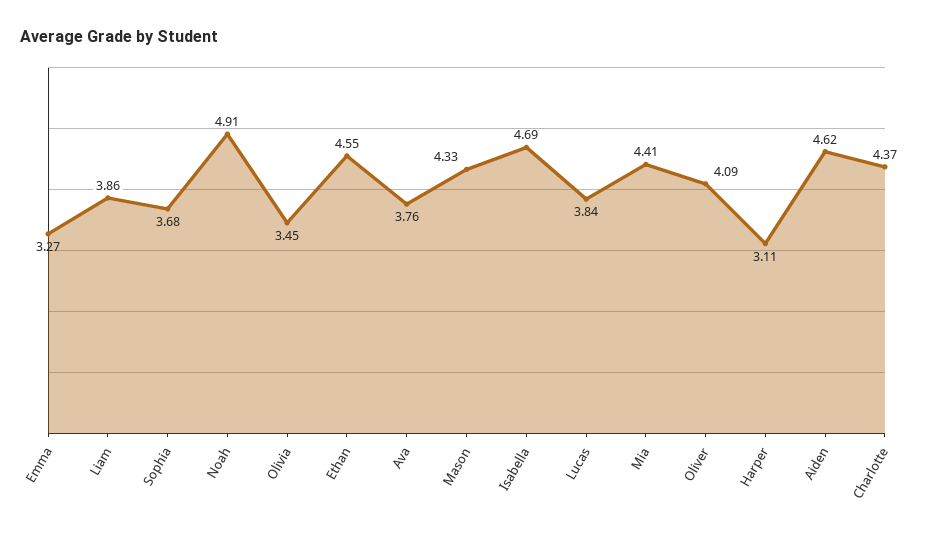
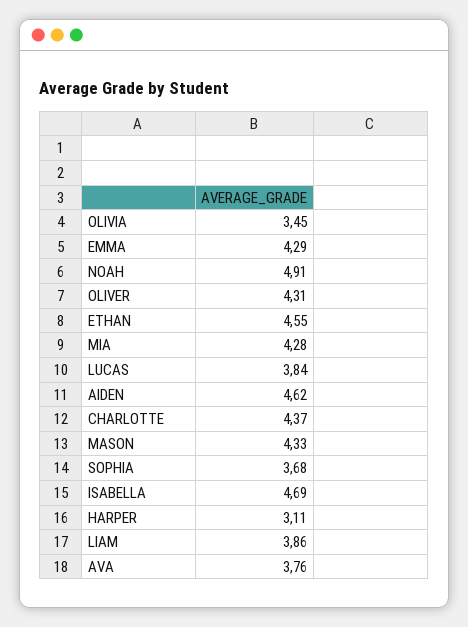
  {
-   "Emma": 3.27,
+   "Emma": 4.29,
    "Liam": 3.86,
    "Sophia": 3.68,
    "Noah": 4.91,
    "Olivia": 3.45,
    "Ethan": 4.55,
    "Ava": 3.76,
    "Mason": 4.33,
    "Isabella": 4.69,
    "Lucas": 3.84,
-   "Mia": 4.41,
+   "Mia": 4.28,
-   "Oliver": 4.09,
+   "Oliver": 4.31,
    "Harper": 3.11,
    "Aiden": 4.62,
    "Charlotte": 4.37
  }

